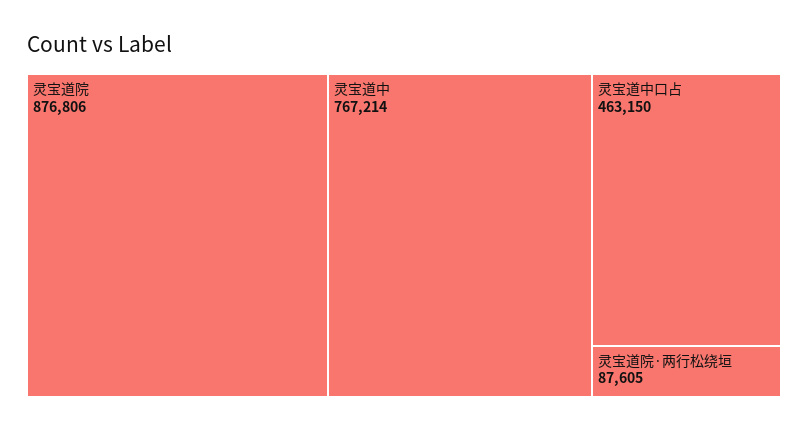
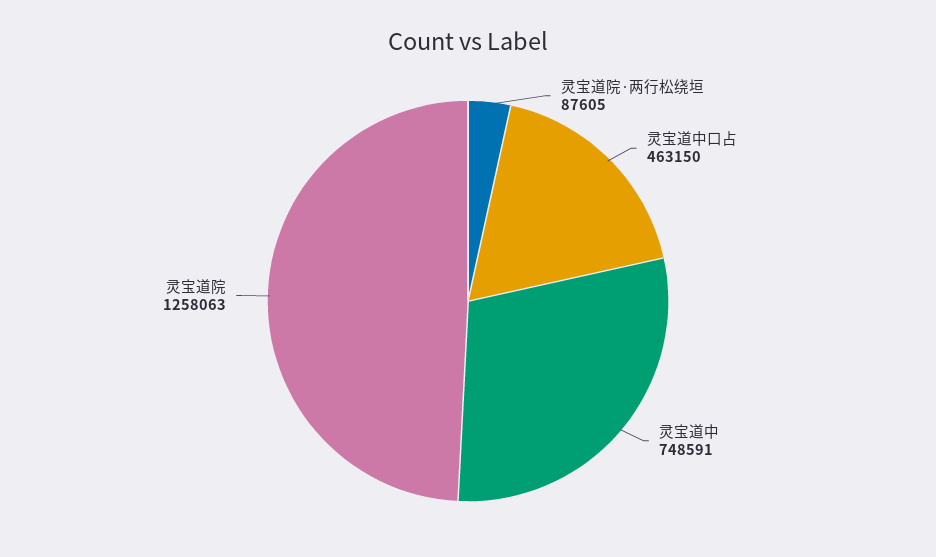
  {
-   "灵宝道院": 876806,
+   "灵宝道院": 1258063,
-   "灵宝道中": 767214,
+   "灵宝道中": 748591,
    "灵宝道中口占": 463150,
    "灵宝道院·两行松绕垣": 87605
  }

